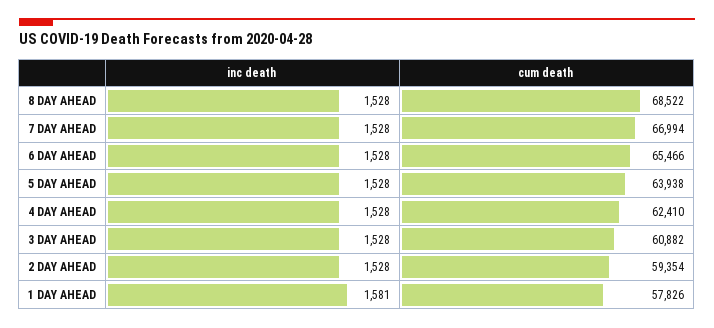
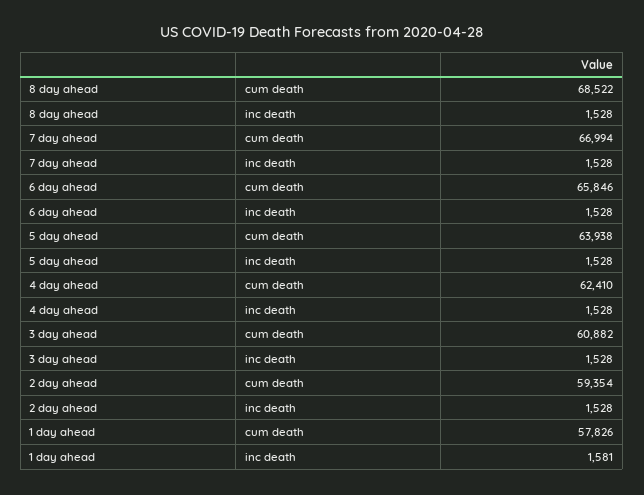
  {
    "inc death": {
      "8 DAY AHEAD": 1528,
      "7 DAY AHEAD": 1528,
      "6 DAY AHEAD": 1528,
      "5 DAY AHEAD": 1528,
      "4 DAY AHEAD": 1528,
      "3 DAY AHEAD": 1528,
      "2 DAY AHEAD": 1528,
      "1 DAY AHEAD": 1581
    },
    "cum death": {
      "8 DAY AHEAD": 68522,
      "7 DAY AHEAD": 66994,
-     "6 DAY AHEAD": 65466,
+     "6 DAY AHEAD": 65846,
      "5 DAY AHEAD": 63938,
      "4 DAY AHEAD": 62410,
      "3 DAY AHEAD": 60882,
      "2 DAY AHEAD": 59354,
      "1 DAY AHEAD": 57826
    }
  }

